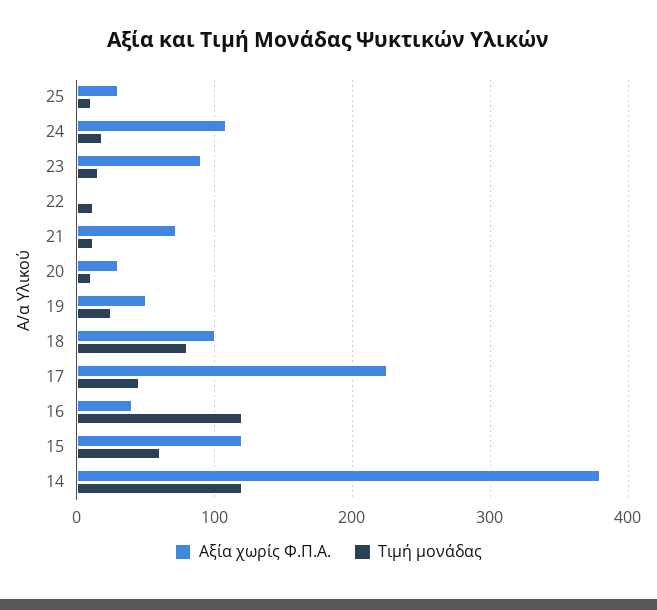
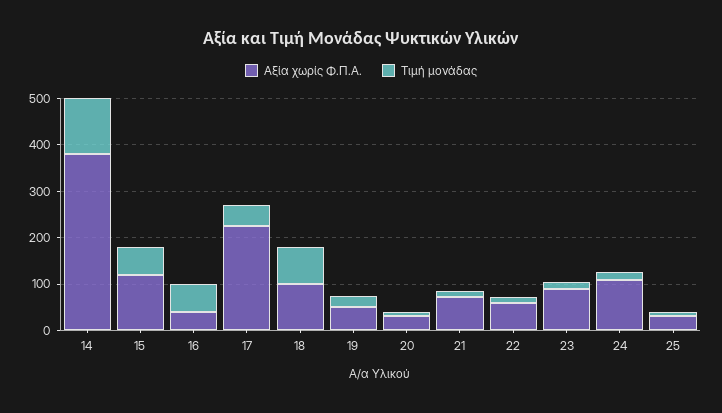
  {
    "Αξία χωρίς Φ.Π.Α.": {
      "25": 30,
      "24": 110,
      "23": 90,
-     "22": 0,
+     "22": 60,
      "21": 70,
      "20": 30,
      "19": 50,
      "18": 100,
      "17": 230,
      "16": 40,
      "15": 120,
      "14": 380
    },
    "Τιμή μονάδας": {
      "25": 10,
      "24": 20,
      "23": 20,
      "22": 10,
      "21": 10,
      "20": 10,
      "19": 30,
      "18": 80,
      "17": 50,
-     "16": 120,
+     "16": 60,
      "15": 60,
      "14": 120
    }
  }

